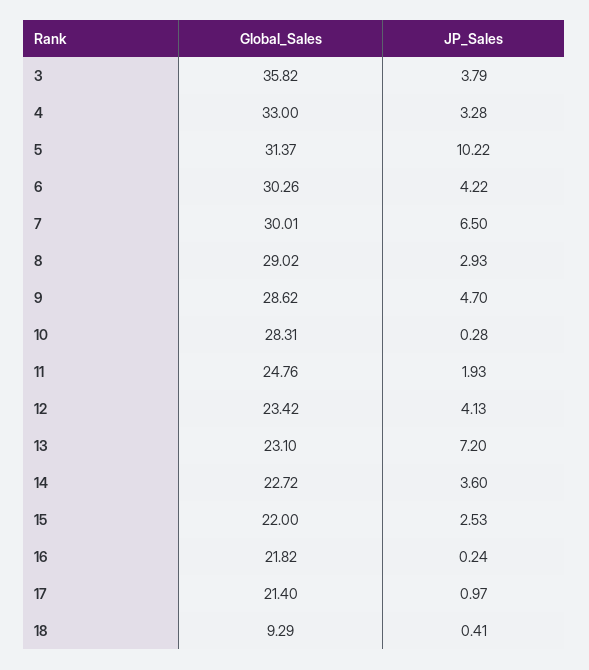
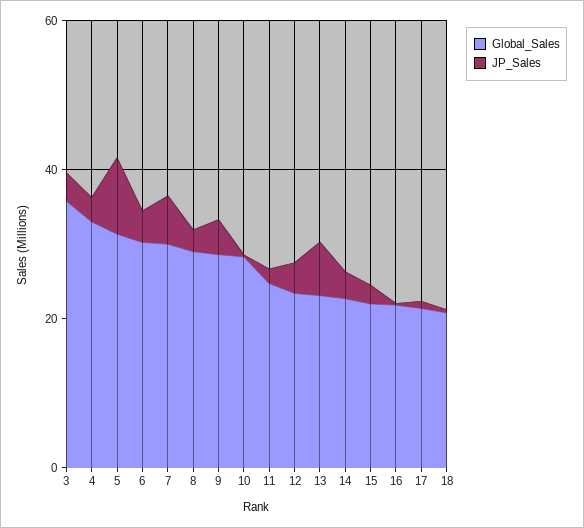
  {
    "Global_Sales": {
      "3": 35.82,
      "4": 33,
      "5": 31.37,
      "6": 30.26,
      "7": 30.01,
      "8": 29.02,
      "9": 28.62,
      "10": 28.31,
      "11": 24.76,
      "12": 23.42,
      "13": 23.1,
      "14": 22.72,
      "15": 22,
      "16": 21.82,
      "17": 21.4,
-     "18": 9.29
+     "18": 20
    },
    "JP_Sales": {
      "3": 3.79,
      "4": 3.28,
      "5": 10.22,
      "6": 4.22,
      "7": 6.5,
      "8": 2.93,
      "9": 4.7,
      "10": 0.28,
      "11": 1.93,
      "12": 4.13,
      "13": 7.2,
      "14": 3.6,
      "15": 2.53,
      "16": 0.24,
      "17": 0.97,
      "18": 0.41
    }
  }

